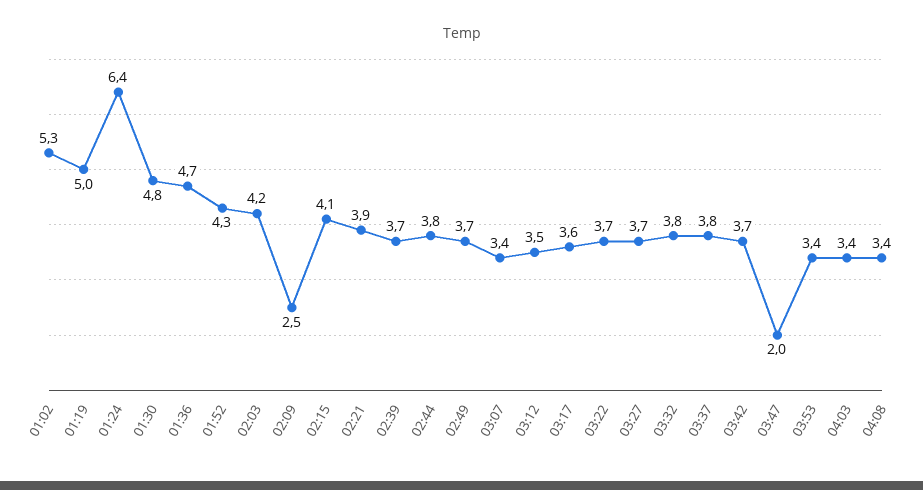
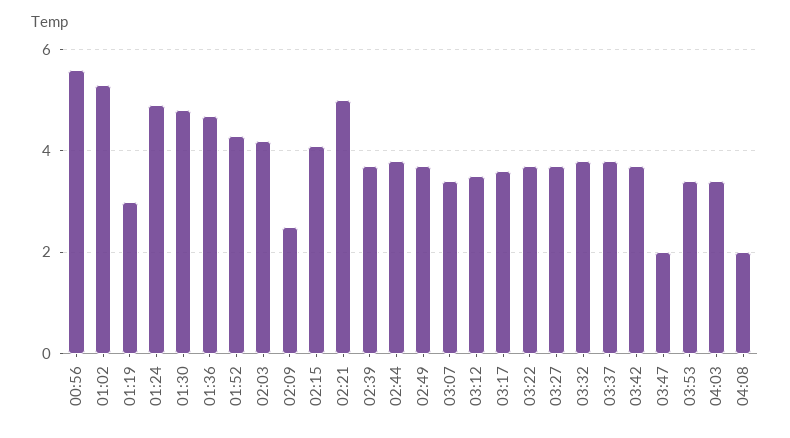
  {
    "01:02": 5.3,
-   "01:19": 5,
+   "01:19": 3,
-   "01:24": 6.4,
+   "01:24": 5,
    "01:30": 4.8,
    "01:36": 4.7,
    "01:52": 4.3,
    "02:03": 4.2,
    "02:09": 2.5,
    "02:15": 4.1,
-   "02:21": 3.9,
+   "02:21": 5,
    "02:39": 3.7,
    "02:44": 3.8,
    "02:49": 3.7,
    "03:07": 3.4,
    "03:12": 3.5,
    "03:17": 3.6,
    "03:22": 3.7,
    "03:27": 3.7,
    "03:32": 3.8,
    "03:37": 3.8,
    "03:42": 3.7,
    "03:47": 2,
    "03:53": 3.4,
    "04:03": 3.4,
-   "04:08": 3.4
+   "04:08": 2,
+   "00:56": 5.5
  }

